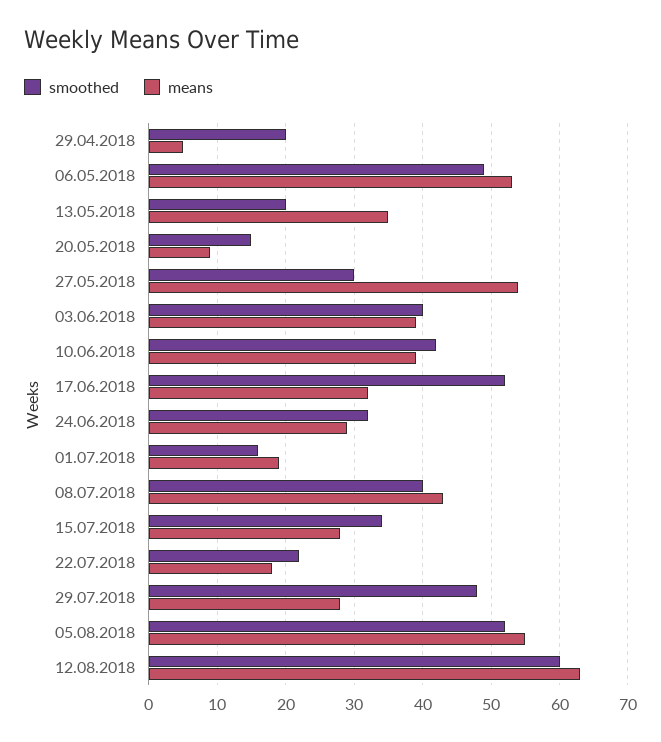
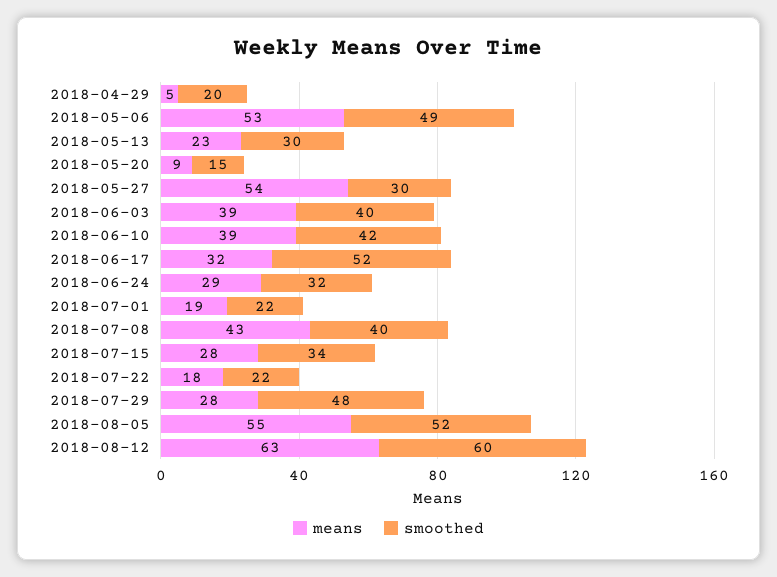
  {
    "smoothed": {
      "29.04.2018": 20,
      "06.05.2018": 49,
-     "13.05.2018": 20,
+     "13.05.2018": 30,
      "20.05.2018": 15,
      "27.05.2018": 30,
      "03.06.2018": 40,
      "10.06.2018": 42,
      "17.06.2018": 52,
      "24.06.2018": 32,
-     "01.07.2018": 16,
+     "01.07.2018": 22,
      "08.07.2018": 40,
      "15.07.2018": 34,
      "22.07.2018": 22,
      "29.07.2018": 48,
      "05.08.2018": 52,
      "12.08.2018": 60
    },
    "means": {
      "29.04.2018": 5,
      "06.05.2018": 53,
-     "13.05.2018": 35,
+     "13.05.2018": 23,
      "20.05.2018": 9,
      "27.05.2018": 54,
      "03.06.2018": 39,
      "10.06.2018": 39,
      "17.06.2018": 32,
      "24.06.2018": 29,
      "01.07.2018": 19,
      "08.07.2018": 43,
      "15.07.2018": 28,
      "22.07.2018": 18,
      "29.07.2018": 28,
      "05.08.2018": 55,
      "12.08.2018": 63
    }
  }

